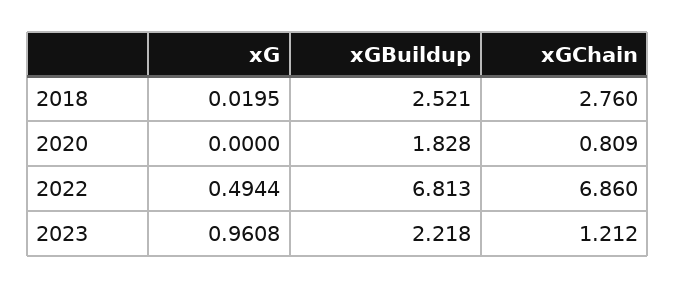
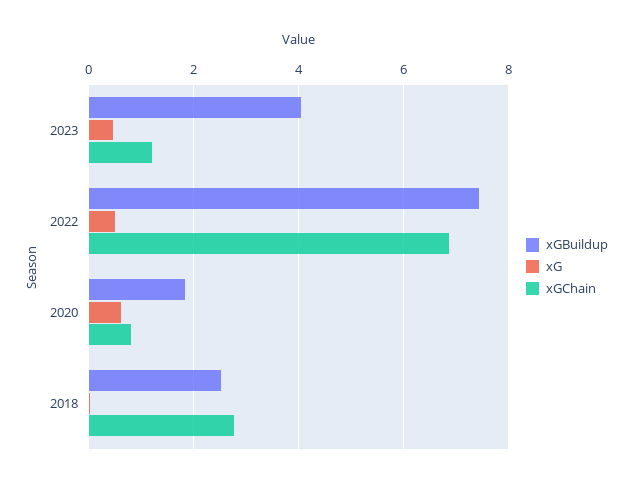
  {
    "xG": {
      "2018": 0.0195,
-     "2020": 0,
+     "2020": 0.6,
      "2022": 0.4944,
-     "2023": 0.9608
+     "2023": 0.4
    },
    "xGBuildup": {
      "2018": 2.521,
      "2020": 1.828,
-     "2022": 6.813,
+     "2022": 7.4,
-     "2023": 2.218
+     "2023": 4
    },
    "xGChain": {
      "2018": 2.76,
      "2020": 0.809,
      "2022": 6.86,
      "2023": 1.212
    }
  }

